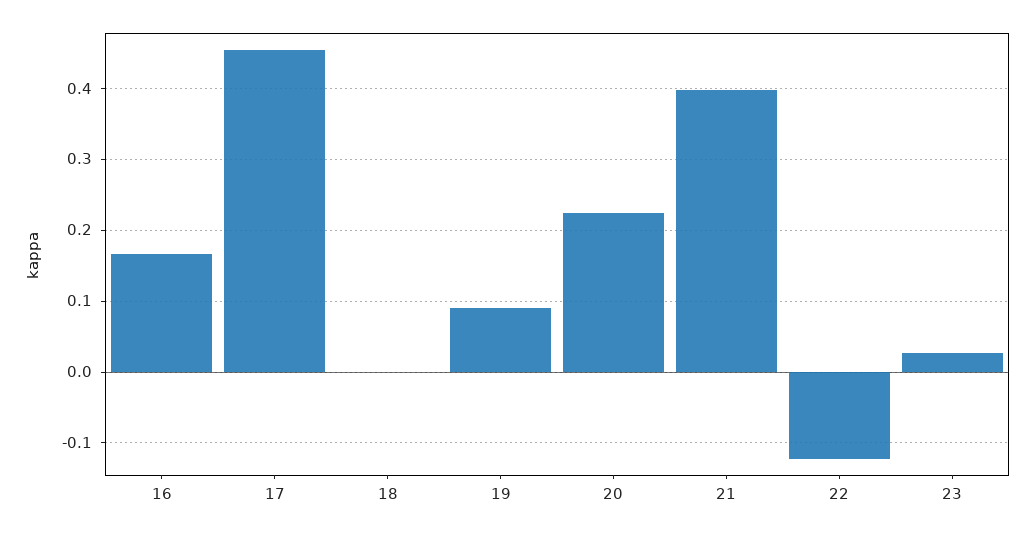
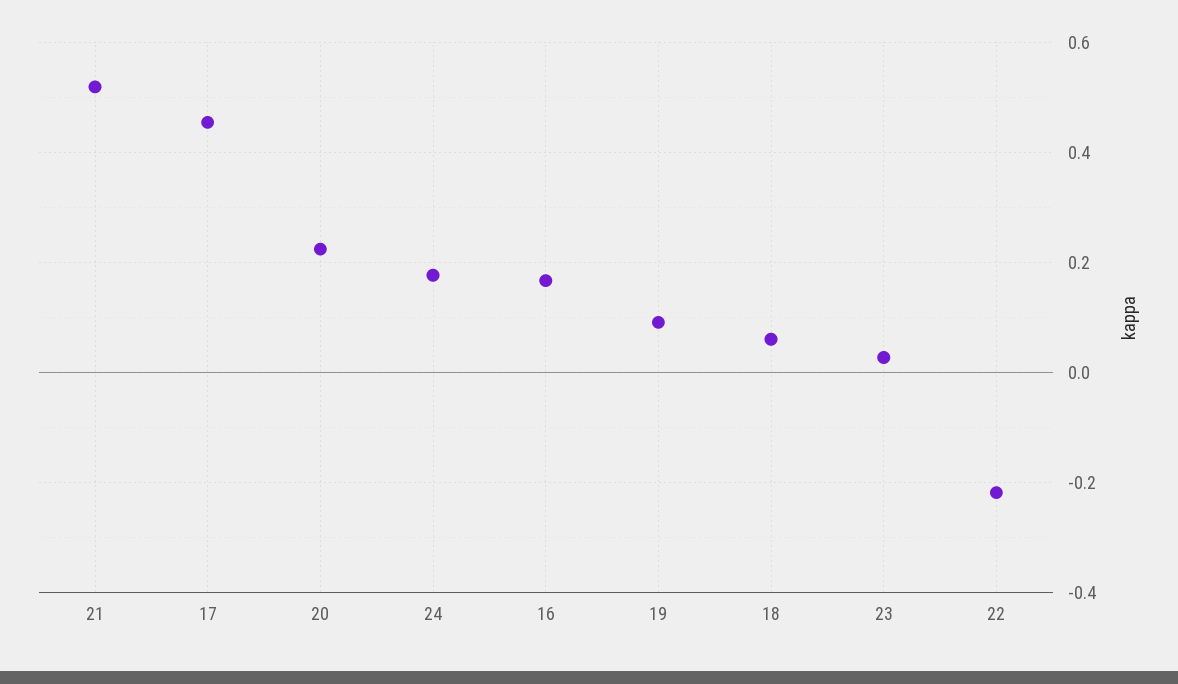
  {
    "16": 0.17,
    "17": 0.45,
-   "18": 0,
+   "18": 0.06,
    "19": 0.09,
    "20": 0.22,
-   "21": 0.4,
+   "21": 0.52,
-   "22": -0.12,
+   "22": -0.22,
-   "23": 0.03
+   "23": 0.03,
+   "24": 0.18
  }

